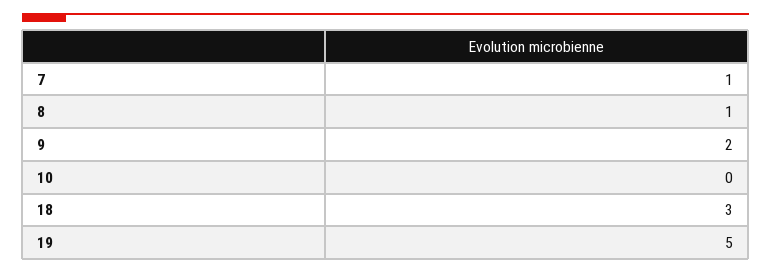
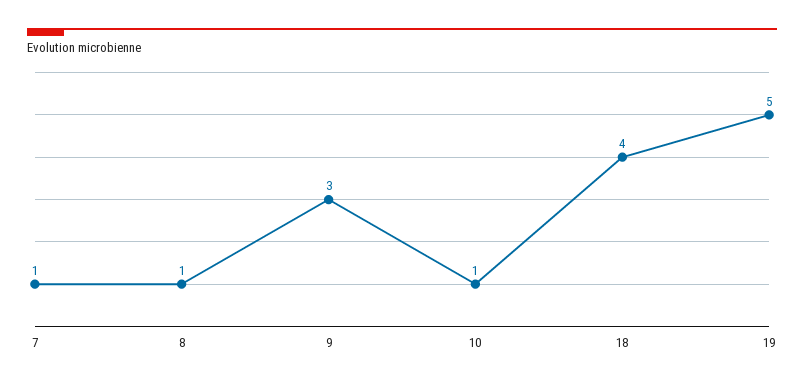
  {
    "7": 1,
    "8": 1,
-   "9": 2,
+   "9": 3,
-   "10": 0,
+   "10": 1,
-   "18": 3,
+   "18": 4,
    "19": 5
  }

